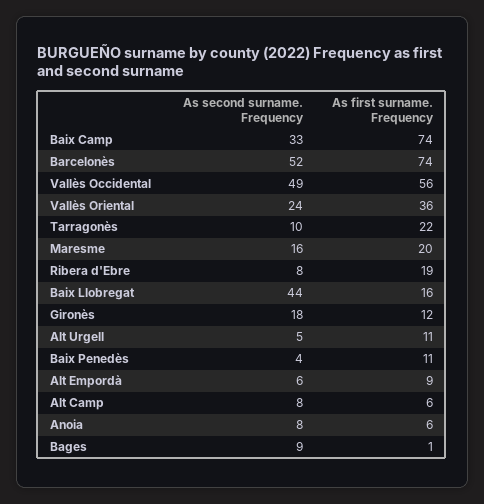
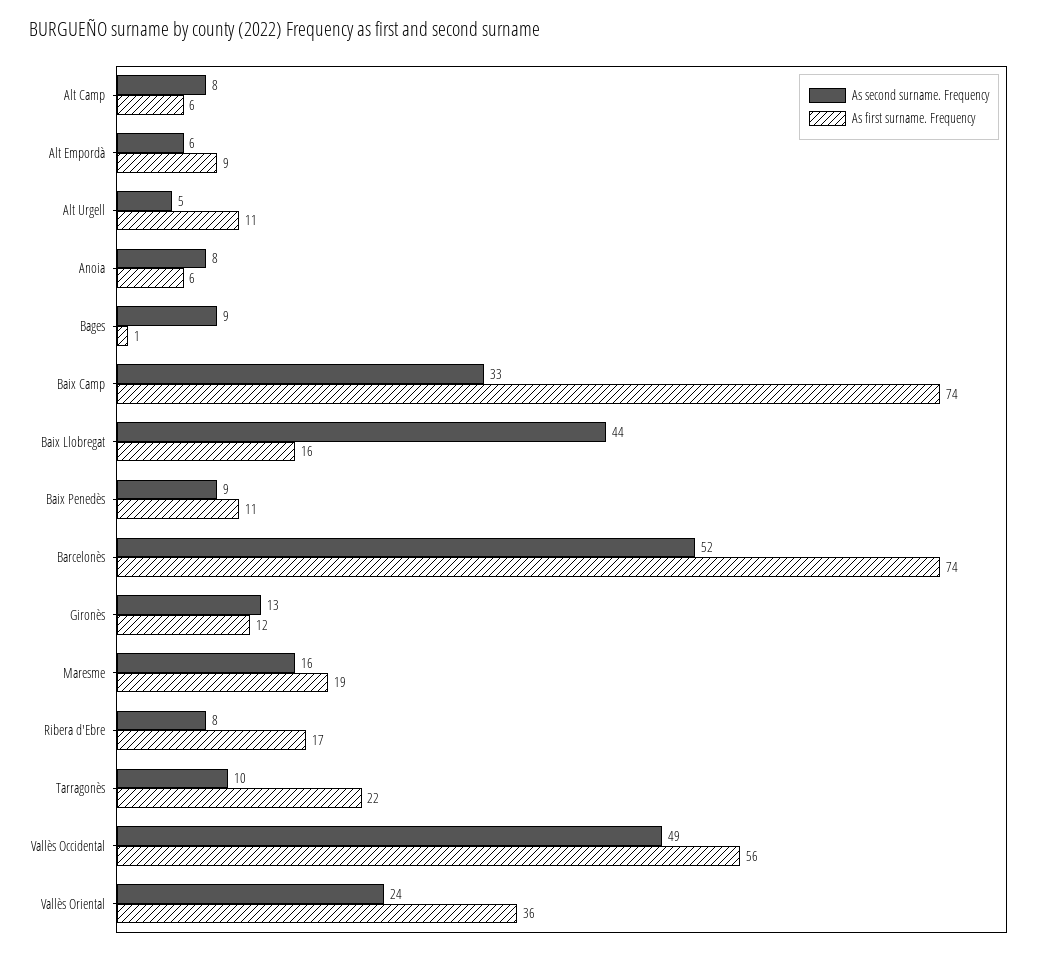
  {
    "As second surname. Frequency": {
      "Baix Camp": 33,
      "Barcelonès": 52,
      "Vallès Occidental": 49,
      "Vallès Oriental": 24,
      "Tarragonès": 10,
      "Maresme": 16,
      "Ribera d'Ebre": 8,
      "Baix Llobregat": 44,
-     "Gironès": 18,
+     "Gironès": 13,
      "Alt Urgell": 5,
-     "Baix Penedès": 4,
+     "Baix Penedès": 9,
      "Alt Empordà": 6,
      "Alt Camp": 8,
      "Anoia": 8,
      "Bages": 9
    },
    "As first surname. Frequency": {
      "Baix Camp": 74,
      "Barcelonès": 74,
      "Vallès Occidental": 56,
      "Vallès Oriental": 36,
      "Tarragonès": 22,
-     "Maresme": 20,
+     "Maresme": 19,
-     "Ribera d'Ebre": 19,
+     "Ribera d'Ebre": 17,
      "Baix Llobregat": 16,
      "Gironès": 12,
      "Alt Urgell": 11,
      "Baix Penedès": 11,
      "Alt Empordà": 9,
      "Alt Camp": 6,
      "Anoia": 6,
      "Bages": 1
    }
  }

